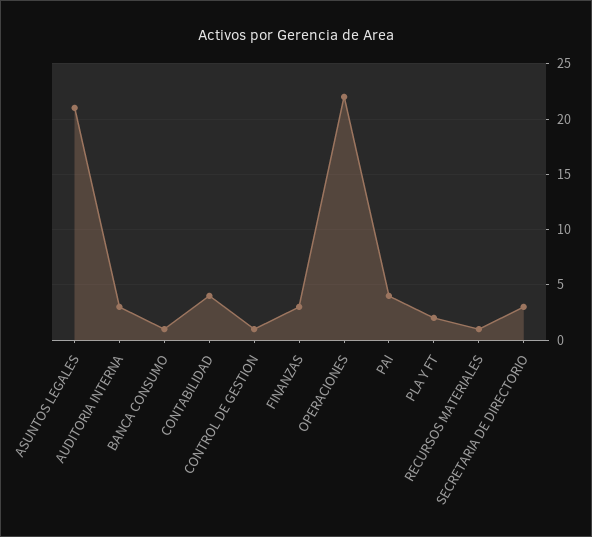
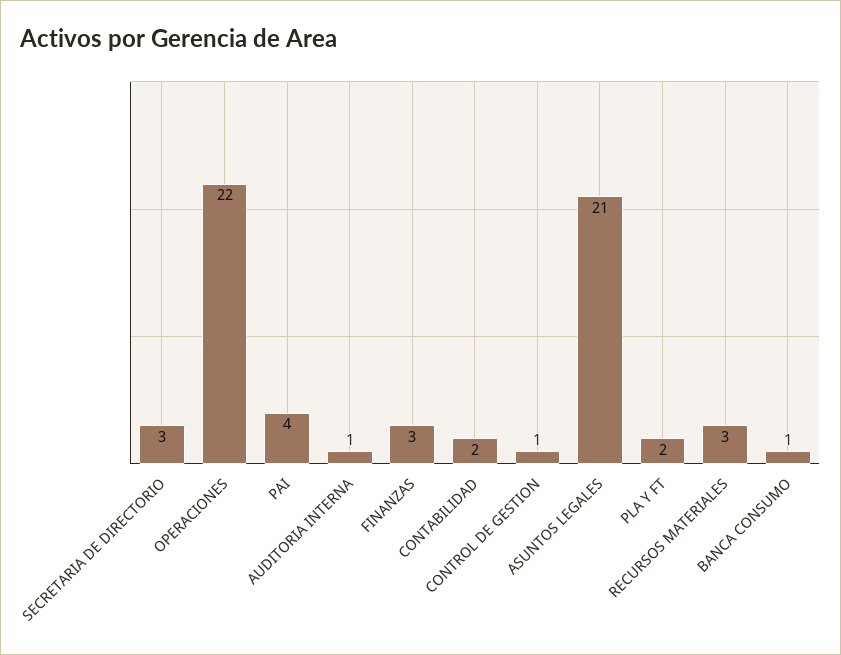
  {
    "ASUNTOS LEGALES": 21,
-   "AUDITORIA INTERNA": 3,
+   "AUDITORIA INTERNA": 1,
    "BANCA CONSUMO": 1,
-   "CONTABILIDAD": 4,
+   "CONTABILIDAD": 2,
    "CONTROL DE GESTION": 1,
    "FINANZAS": 3,
    "OPERACIONES": 22,
    "PAI": 4,
    "PLA Y FT": 2,
-   "RECURSOS MATERIALES": 1,
+   "RECURSOS MATERIALES": 3,
    "SECRETARIA DE DIRECTORIO": 3
  }

